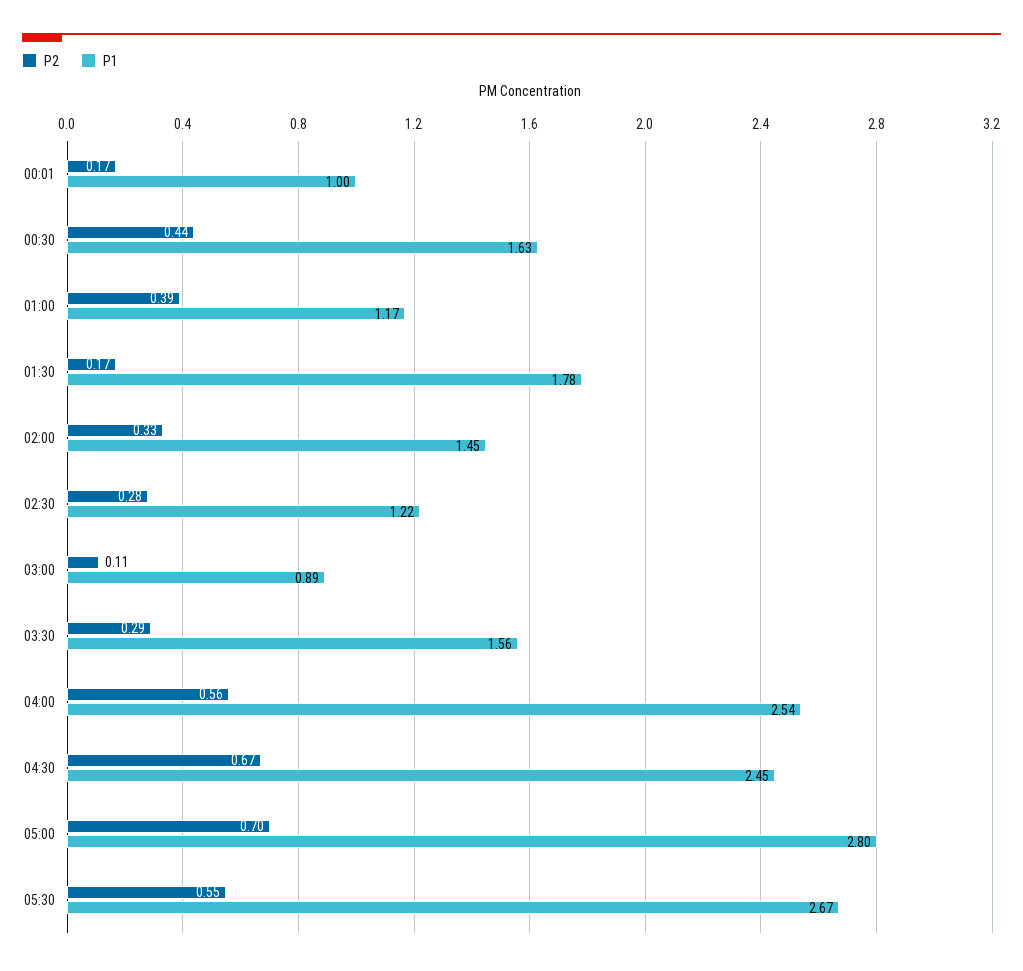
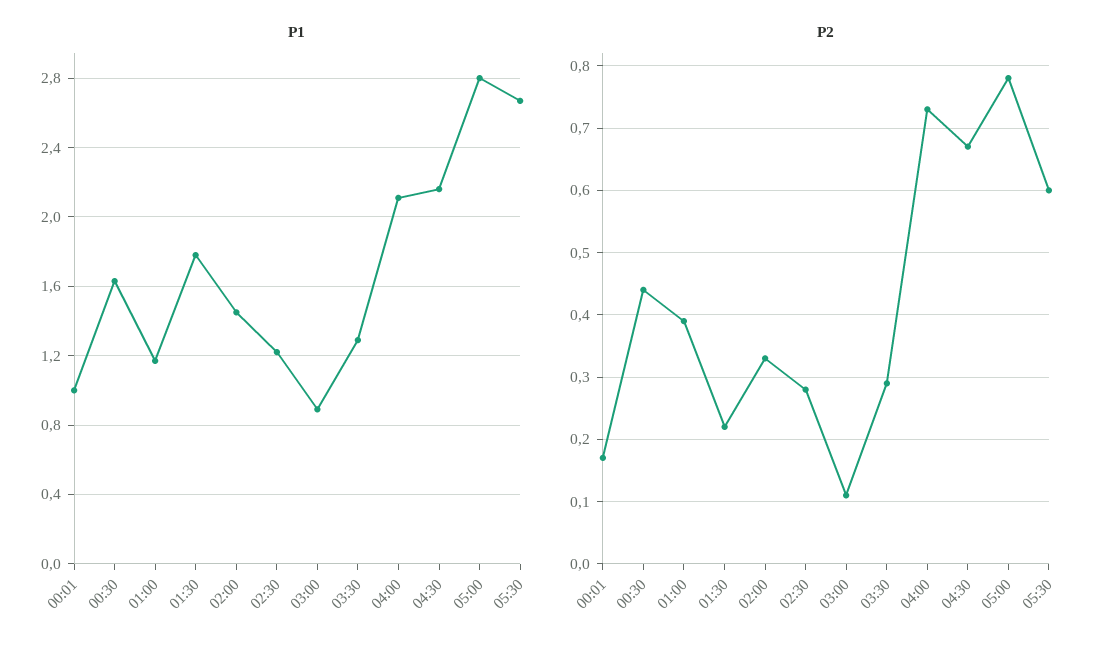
  {
    "P2": {
      "00:01": 0.17,
      "00:30": 0.44,
      "01:00": 0.39,
-     "01:30": 0.17,
+     "01:30": 0.22,
      "02:00": 0.33,
      "02:30": 0.28,
      "03:00": 0.11,
      "03:30": 0.29,
-     "04:00": 0.56,
+     "04:00": 0.73,
      "04:30": 0.67,
-     "05:00": 0.7,
+     "05:00": 0.78,
-     "05:30": 0.55
+     "05:30": 0.6
    },
    "P1": {
      "00:01": 1,
      "00:30": 1.63,
      "01:00": 1.17,
      "01:30": 1.78,
      "02:00": 1.45,
      "02:30": 1.22,
      "03:00": 0.89,
-     "03:30": 1.56,
+     "03:30": 1.3,
-     "04:00": 2.54,
+     "04:00": 2.1,
-     "04:30": 2.45,
+     "04:30": 2.15,
      "05:00": 2.8,
      "05:30": 2.67
    }
  }

